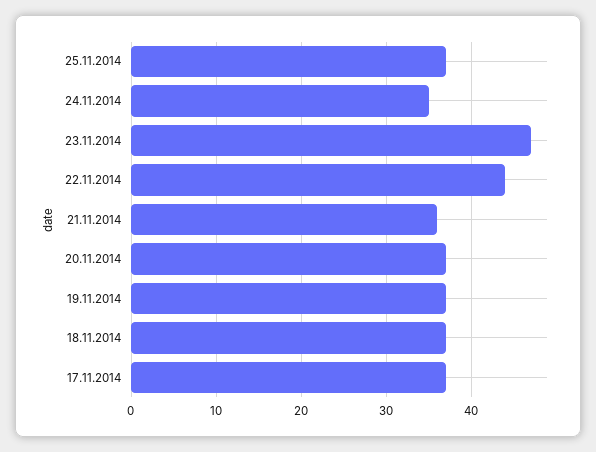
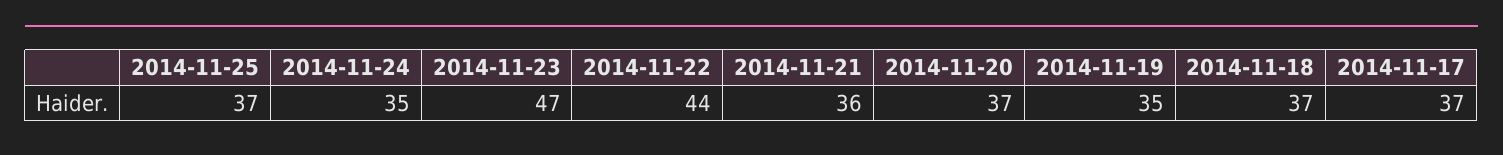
  {
    "25.11.2014": 37,
    "24.11.2014": 35,
    "23.11.2014": 47,
    "22.11.2014": 44,
    "21.11.2014": 36,
    "20.11.2014": 37,
-   "19.11.2014": 37,
+   "19.11.2014": 35,
    "18.11.2014": 37,
    "17.11.2014": 37
  }

